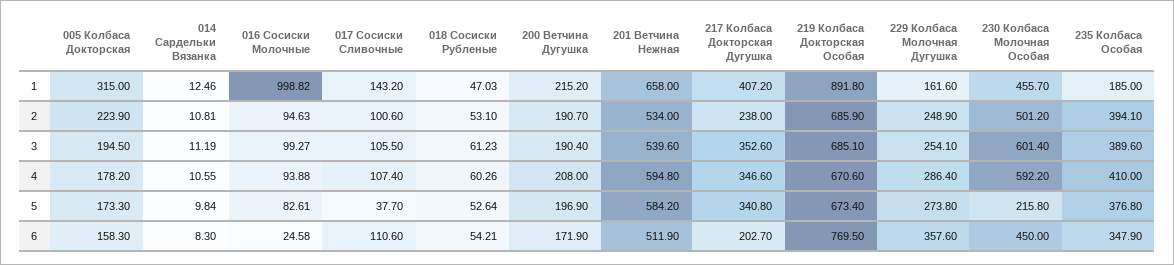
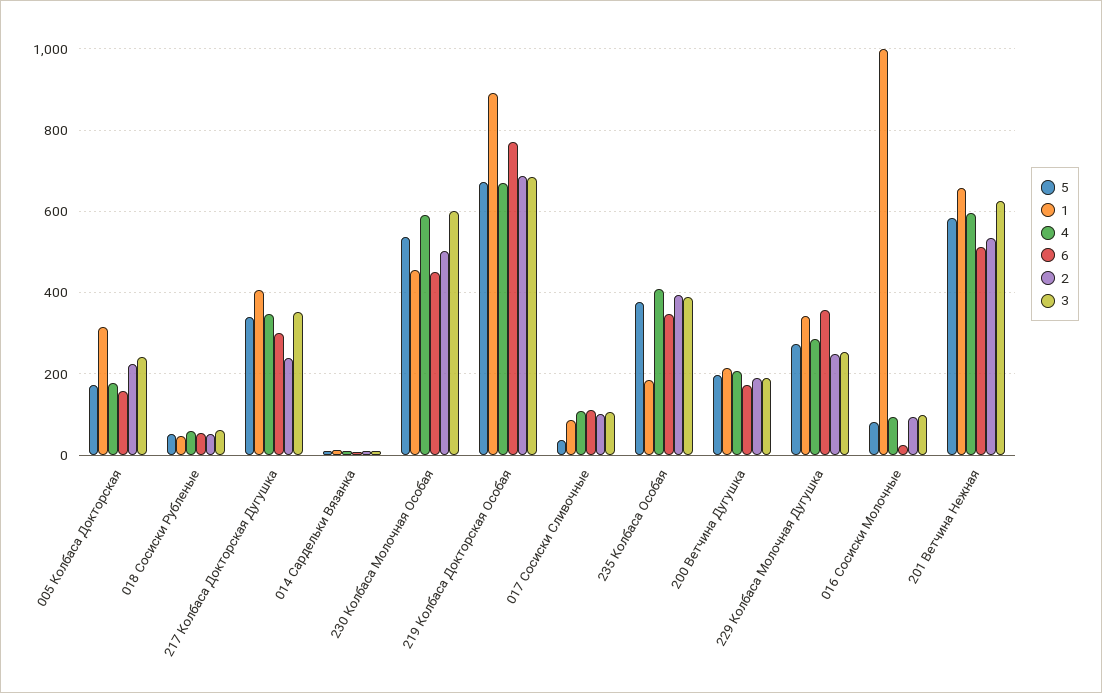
  {
    "1": {
      "005 Колбаса Докторская": 315,
      "014 Сардельки Вязанка": 12.46,
      "016 Сосиски Молочные": 998.82,
-     "017 Сосиски Сливочные": 143.2,
+     "017 Сосиски Сливочные": 80,
      "018 Сосиски Рубленые": 47.03,
      "200 Ветчина Дугушка": 215.2,
      "201 Ветчина Нежная": 658,
      "217 Колбаса Докторская Дугушка": 407.2,
      "219 Колбаса Докторская Особая": 891.8,
-     "229 Колбаса Молочная Дугушка": 161.6,
+     "229 Колбаса Молочная Дугушка": 340,
      "230 Колбаса Молочная Особая": 455.7,
      "235 Колбаса Особая": 185
    },
    "2": {
      "005 Колбаса Докторская": 223.9,
      "014 Сардельки Вязанка": 10.81,
      "016 Сосиски Молочные": 94.63,
      "017 Сосиски Сливочные": 100.6,
      "018 Сосиски Рубленые": 53.1,
      "200 Ветчина Дугушка": 190.7,
      "201 Ветчина Нежная": 534,
      "217 Колбаса Докторская Дугушка": 238,
      "219 Колбаса Докторская Особая": 685.9,
      "229 Колбаса Молочная Дугушка": 248.9,
      "230 Колбаса Молочная Особая": 501.2,
      "235 Колбаса Особая": 394.1
    },
    "3": {
-     "005 Колбаса Докторская": 194.5,
+     "005 Колбаса Докторская": 240,
      "014 Сардельки Вязанка": 11.19,
      "016 Сосиски Молочные": 99.27,
      "017 Сосиски Сливочные": 105.5,
      "018 Сосиски Рубленые": 61.23,
      "200 Ветчина Дугушка": 190.4,
-     "201 Ветчина Нежная": 539.6,
+     "201 Ветчина Нежная": 620,
      "217 Колбаса Докторская Дугушка": 352.6,
      "219 Колбаса Докторская Особая": 685.1,
      "229 Колбаса Молочная Дугушка": 254.1,
      "230 Колбаса Молочная Особая": 601.4,
      "235 Колбаса Особая": 389.6
    },
    "4": {
      "005 Колбаса Докторская": 178.2,
      "014 Сардельки Вязанка": 10.55,
      "016 Сосиски Молочные": 93.88,
      "017 Сосиски Сливочные": 107.4,
      "018 Сосиски Рубленые": 60.26,
      "200 Ветчина Дугушка": 208,
      "201 Ветчина Нежная": 594.8,
      "217 Колбаса Докторская Дугушка": 346.6,
      "219 Колбаса Докторская Особая": 670.6,
      "229 Колбаса Молочная Дугушка": 286.4,
      "230 Колбаса Молочная Особая": 592.2,
      "235 Колбаса Особая": 410
    },
    "5": {
      "005 Колбаса Докторская": 173.3,
      "014 Сардельки Вязанка": 9.84,
      "016 Сосиски Молочные": 82.61,
      "017 Сосиски Сливочные": 37.7,
      "018 Сосиски Рубленые": 52.64,
      "200 Ветчина Дугушка": 196.9,
      "201 Ветчина Нежная": 584.2,
      "217 Колбаса Докторская Дугушка": 340.8,
      "219 Колбаса Докторская Особая": 673.4,
      "229 Колбаса Молочная Дугушка": 273.8,
-     "230 Колбаса Молочная Особая": 215.8,
+     "230 Колбаса Молочная Особая": 540,
      "235 Колбаса Особая": 376.8
    },
    "6": {
      "005 Колбаса Докторская": 158.3,
      "014 Сардельки Вязанка": 8.3,
      "016 Сосиски Молочные": 24.58,
      "017 Сосиски Сливочные": 110.6,
      "018 Сосиски Рубленые": 54.21,
      "200 Ветчина Дугушка": 171.9,
      "201 Ветчина Нежная": 511.9,
-     "217 Колбаса Докторская Дугушка": 202.7,
+     "217 Колбаса Докторская Дугушка": 300,
      "219 Колбаса Докторская Особая": 769.5,
      "229 Колбаса Молочная Дугушка": 357.6,
      "230 Колбаса Молочная Особая": 450,
      "235 Колбаса Особая": 347.9
    }
  }

